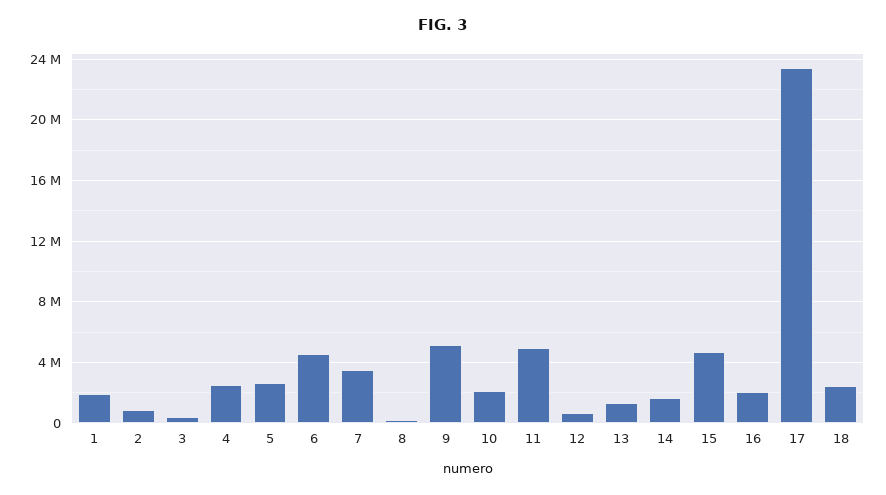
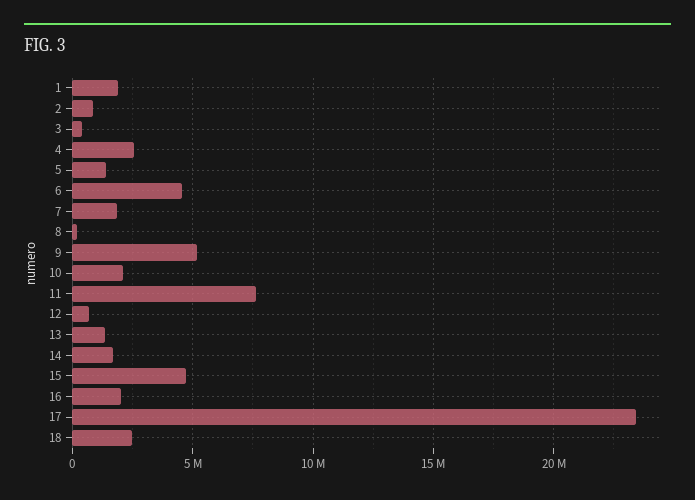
  {
    "1": 2000000,
    "2": 1000000,
    "3": 500000,
    "4": 2500000,
-   "5": 2500000,
+   "5": 1500000,
    "6": 4500000,
-   "7": 3500000,
+   "7": 2000000,
    "8": 0,
    "9": 5000000,
    "10": 2000000,
-   "11": 5000000,
+   "11": 7500000,
    "12": 500000,
    "13": 1500000,
    "14": 1500000,
    "15": 4500000,
    "16": 2000000,
    "17": 23500000,
    "18": 2500000
  }

